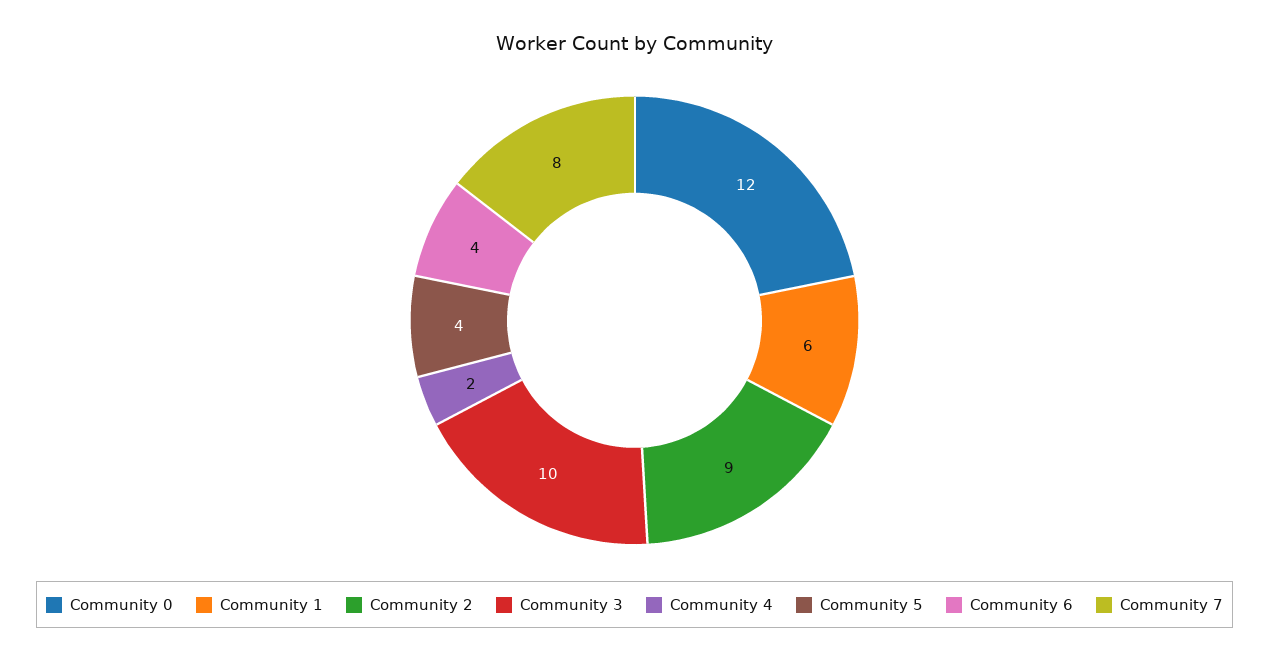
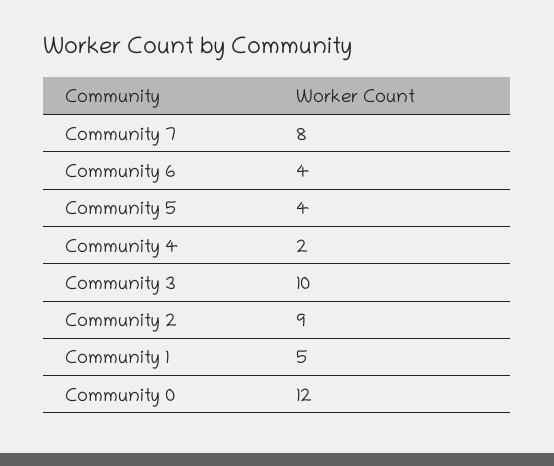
  {
    "Community 0": 12,
-   "Community 1": 6,
+   "Community 1": 5,
    "Community 2": 9,
    "Community 3": 10,
    "Community 4": 2,
    "Community 5": 4,
    "Community 6": 4,
    "Community 7": 8
  }

